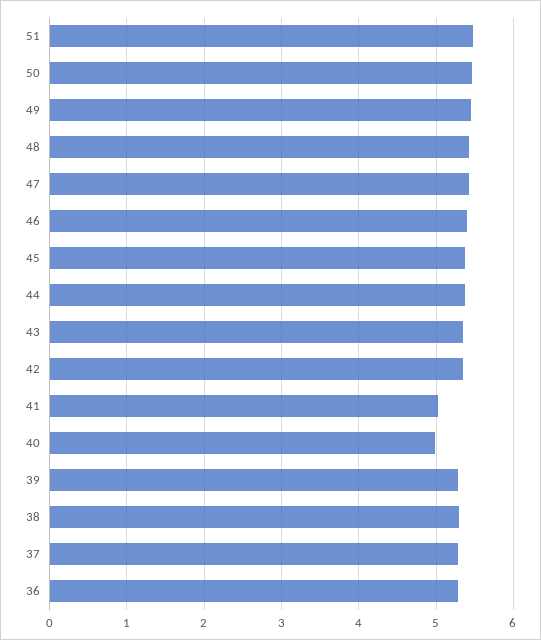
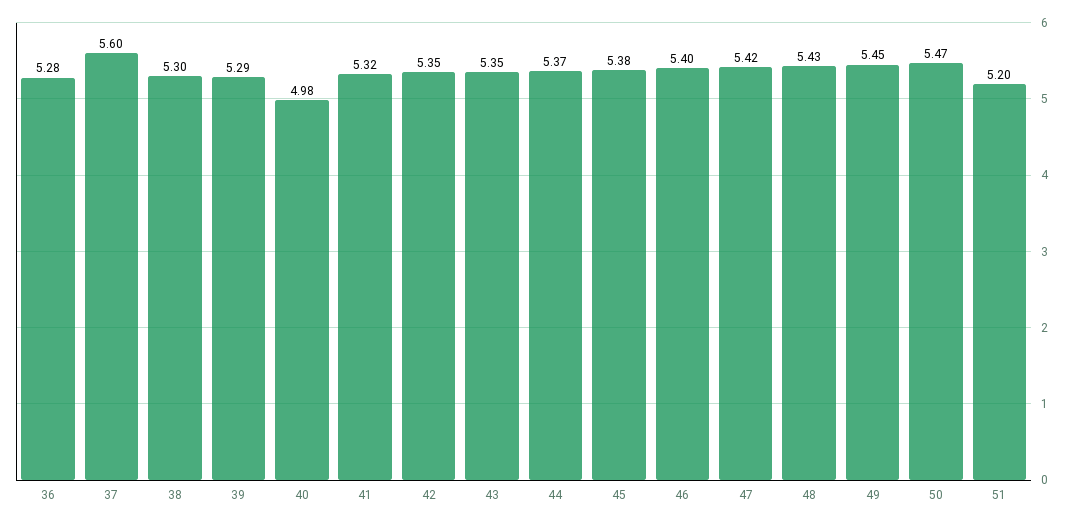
  {
-   "51": 5.5,
+   "51": 5.2,
    "50": 5.47,
    "49": 5.45,
    "48": 5.43,
    "47": 5.42,
    "46": 5.4,
    "45": 5.38,
    "44": 5.37,
    "43": 5.35,
    "42": 5.35,
-   "41": 5,
+   "41": 5.32,
    "40": 4.98,
    "39": 5.29,
    "38": 5.3,
-   "37": 5.3,
+   "37": 5.6,
    "36": 5.28
  }

